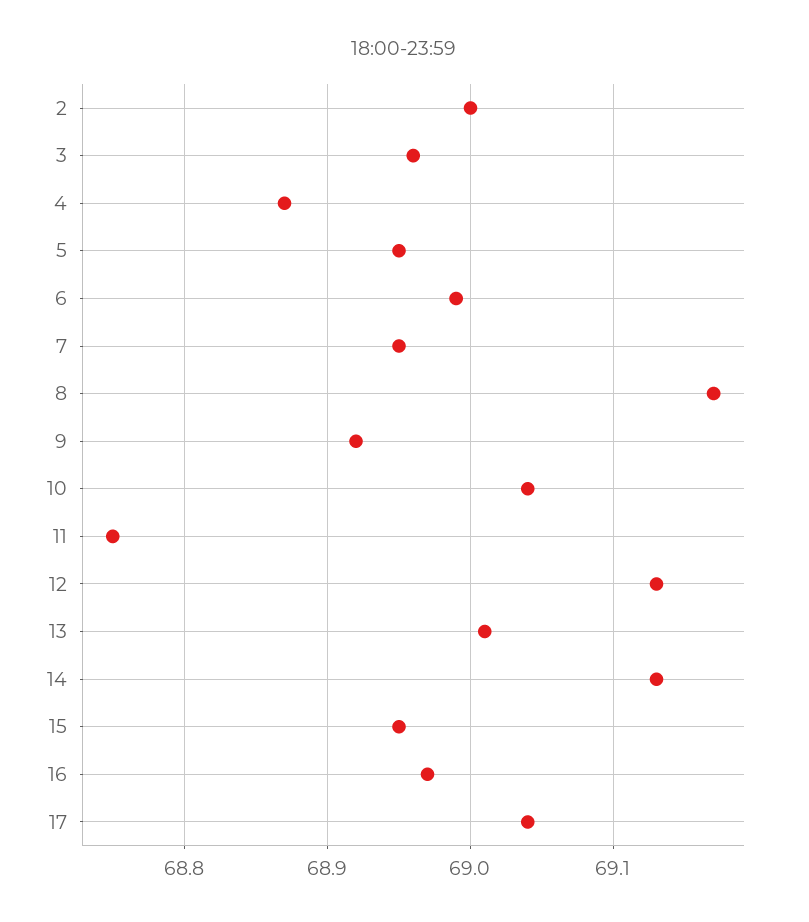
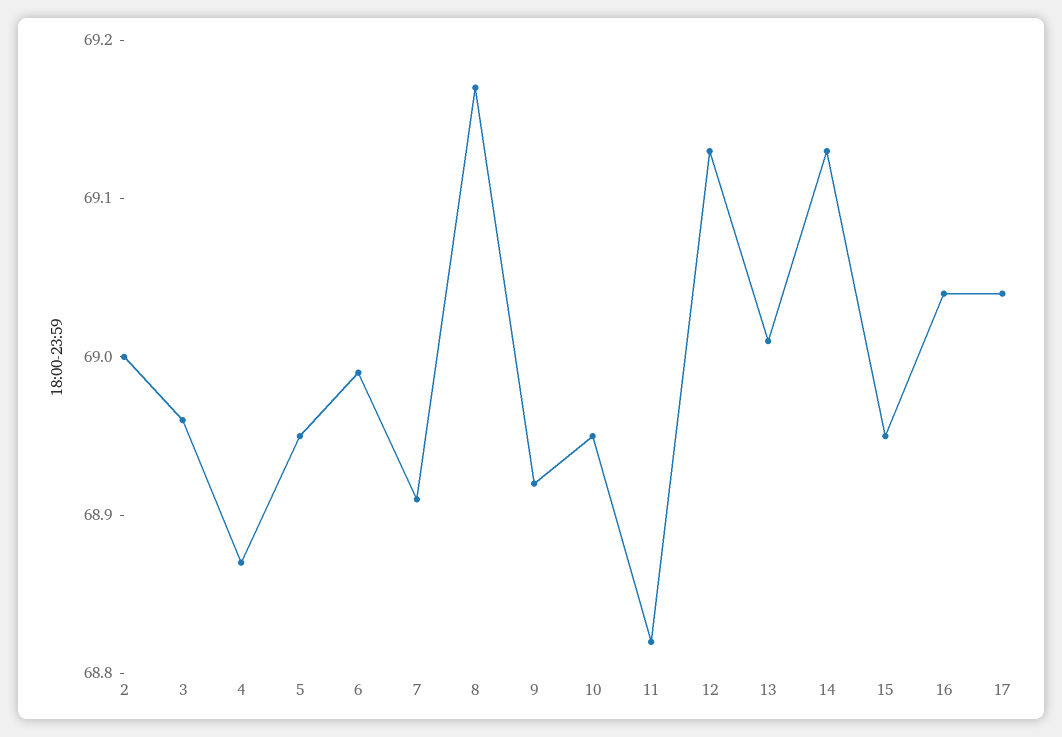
  {
    "2": 69,
    "3": 68.96,
    "4": 68.87,
    "5": 68.95,
    "6": 68.99,
-   "7": 68.95,
+   "7": 68.91,
    "8": 69.17,
    "9": 68.92,
-   "10": 69.04,
+   "10": 68.95,
-   "11": 68.75,
+   "11": 68.82,
    "12": 69.13,
    "13": 69.01,
    "14": 69.13,
    "15": 68.95,
-   "16": 68.97,
+   "16": 69.04,
    "17": 69.04
  }

